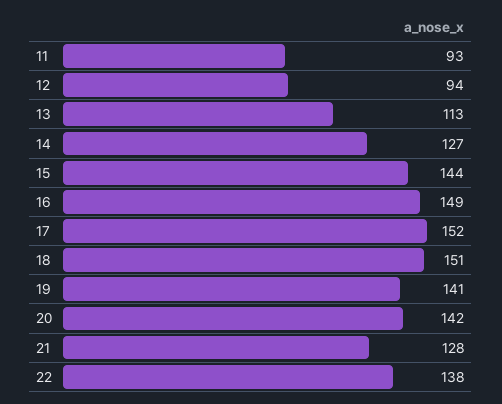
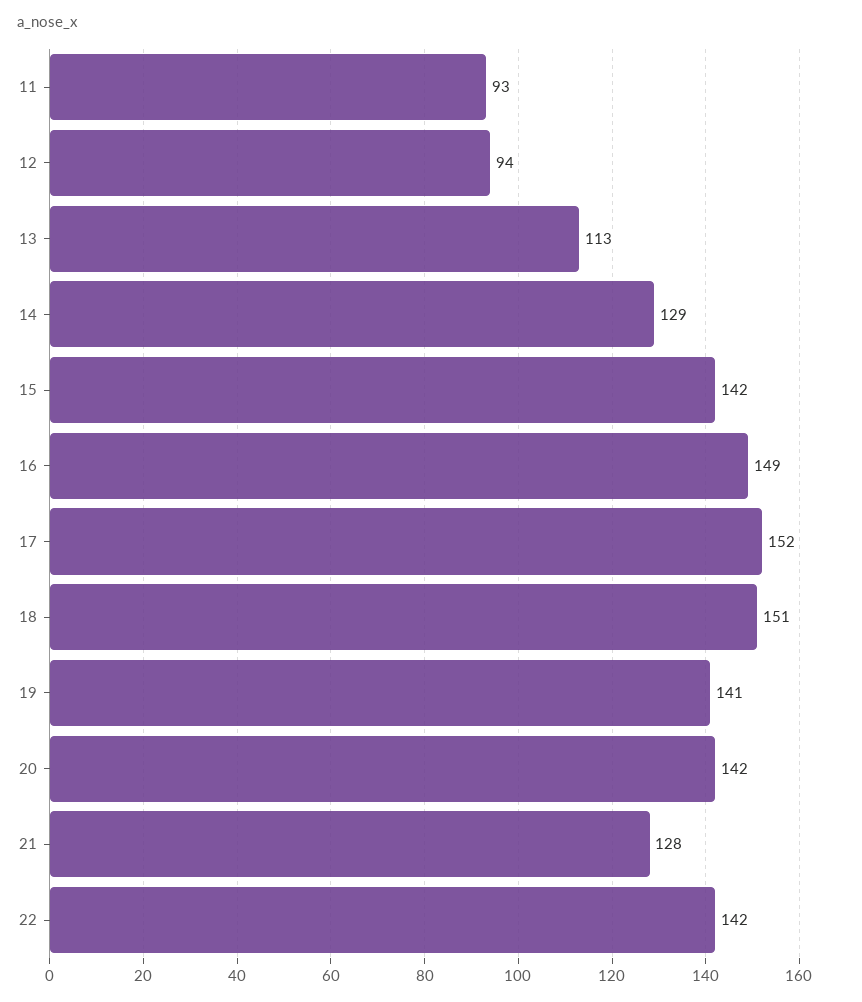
  {
    "11": 93,
    "12": 94,
    "13": 113,
-   "14": 127,
+   "14": 129,
-   "15": 144,
+   "15": 142,
    "16": 149,
    "17": 152,
    "18": 151,
    "19": 141,
    "20": 142,
    "21": 128,
-   "22": 138
+   "22": 142
  }

